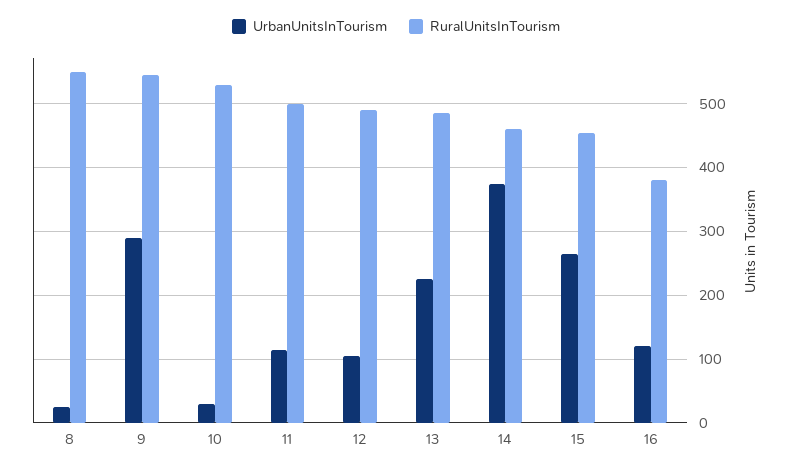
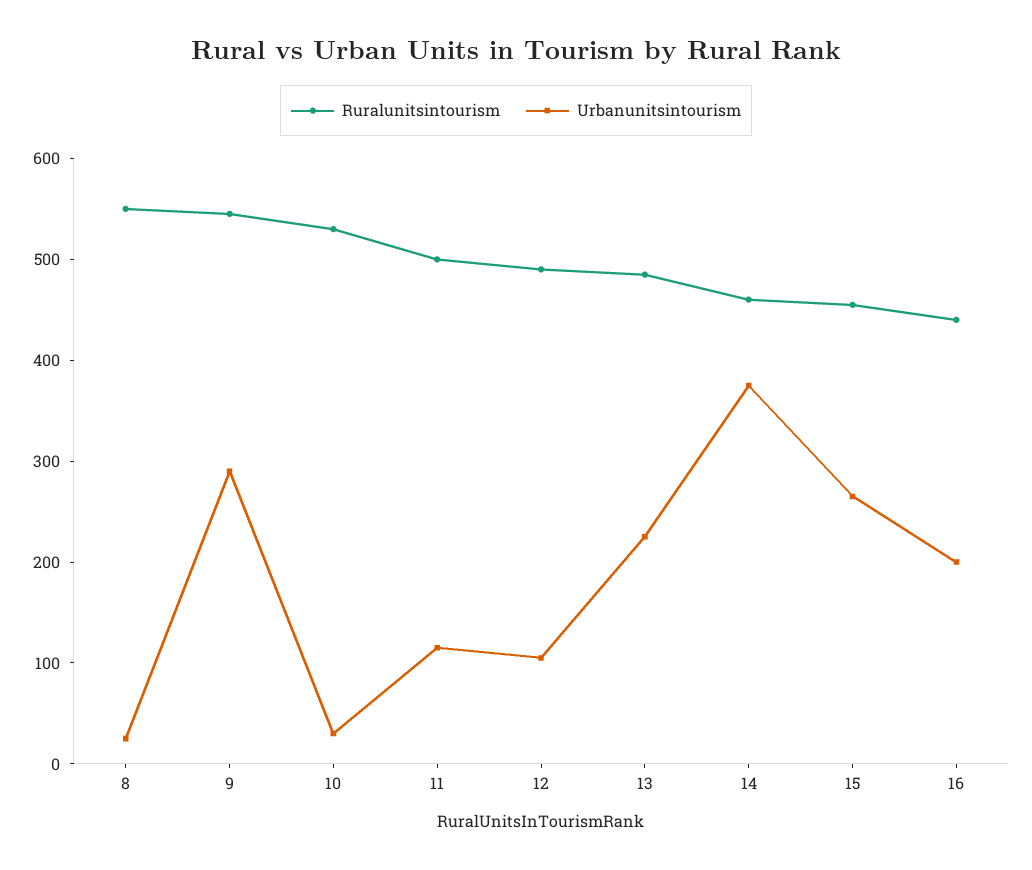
  {
    "UrbanUnitsInTourism": {
      "8": 30,
      "9": 290,
      "10": 30,
      "11": 120,
      "12": 110,
      "13": 230,
      "14": 380,
      "15": 270,
-     "16": 120
+     "16": 200
    },
    "RuralUnitsInTourism": {
      "8": 550,
      "9": 550,
      "10": 530,
      "11": 500,
      "12": 490,
      "13": 490,
      "14": 460,
      "15": 460,
-     "16": 380
+     "16": 440
    }
  }

